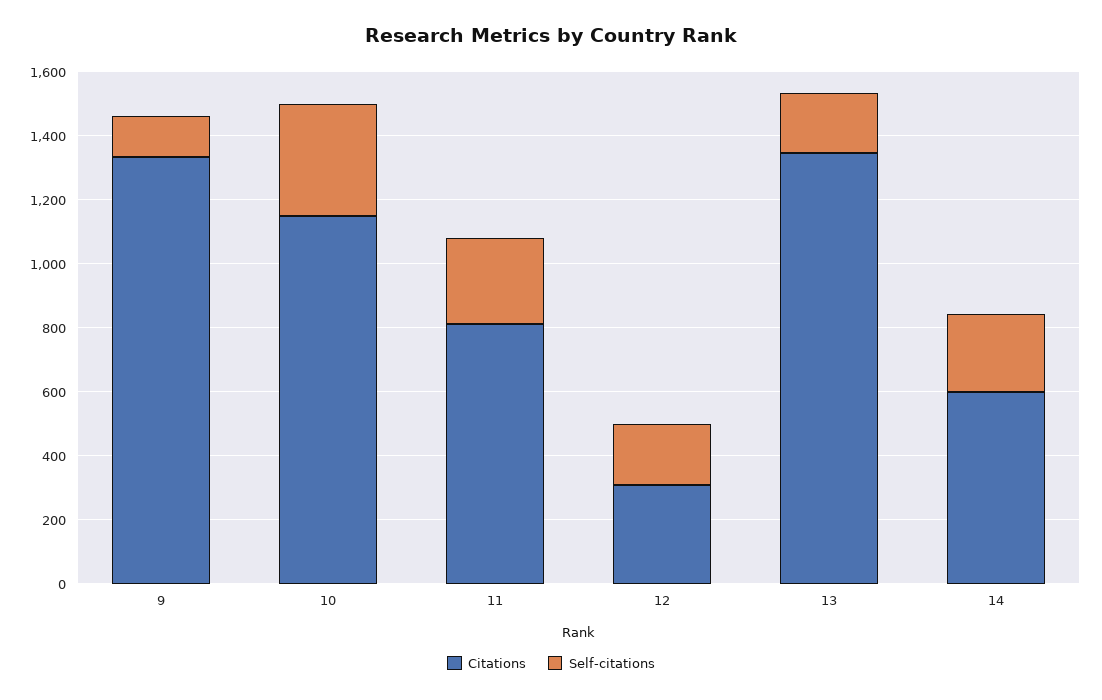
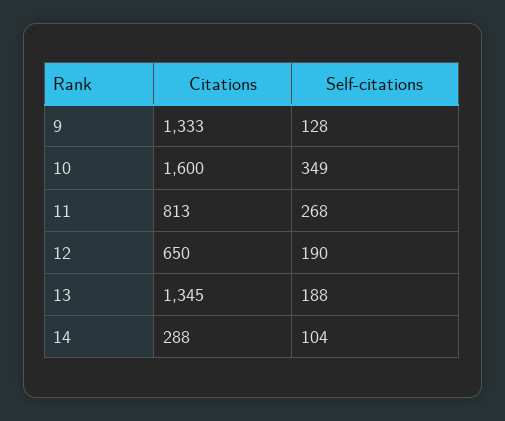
  {
    "Citations": {
      "9": 1333,
-     "10": 1150,
+     "10": 1600,
      "11": 813,
-     "12": 300,
+     "12": 650,
      "13": 1345,
-     "14": 600
+     "14": 288
    },
    "Self-citations": {
      "9": 128,
      "10": 349,
      "11": 268,
      "12": 190,
      "13": 188,
-     "14": 250
+     "14": 104
    }
  }

